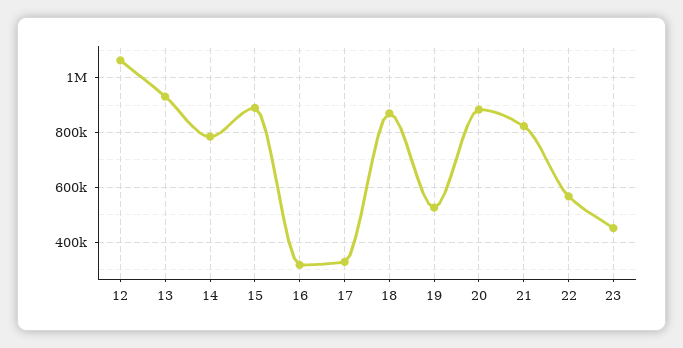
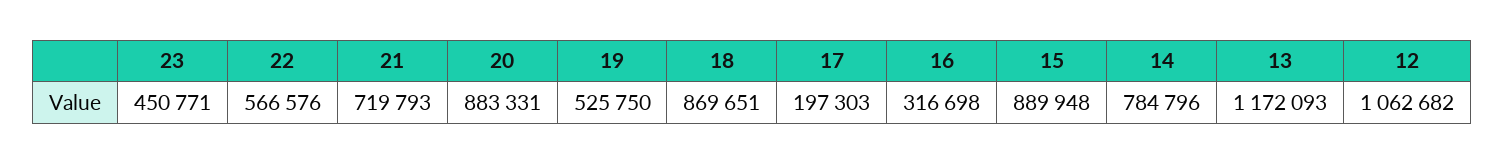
  {
    "12": 1062682,
-   "13": 925000,
+   "13": 1172093,
    "14": 784796,
    "15": 889948,
    "16": 316698,
-   "17": 325000,
+   "17": 197303,
    "18": 869651,
    "19": 525750,
    "20": 883331,
-   "21": 825000,
+   "21": 719793,
    "22": 566576,
    "23": 450771
  }

